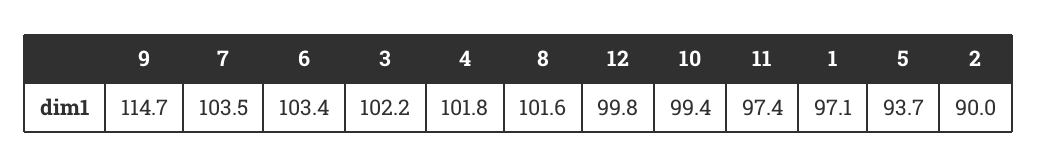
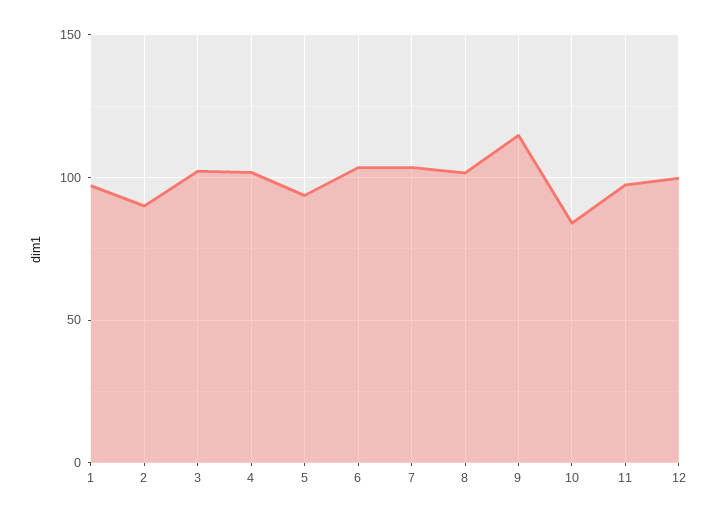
  {
    "9": 114.7,
    "7": 103.5,
    "6": 103.4,
    "3": 102.2,
    "4": 101.8,
    "8": 101.6,
    "12": 99.8,
-   "10": 99.4,
+   "10": 85,
    "11": 97.4,
    "1": 97.1,
    "5": 93.7,
    "2": 90
  }

